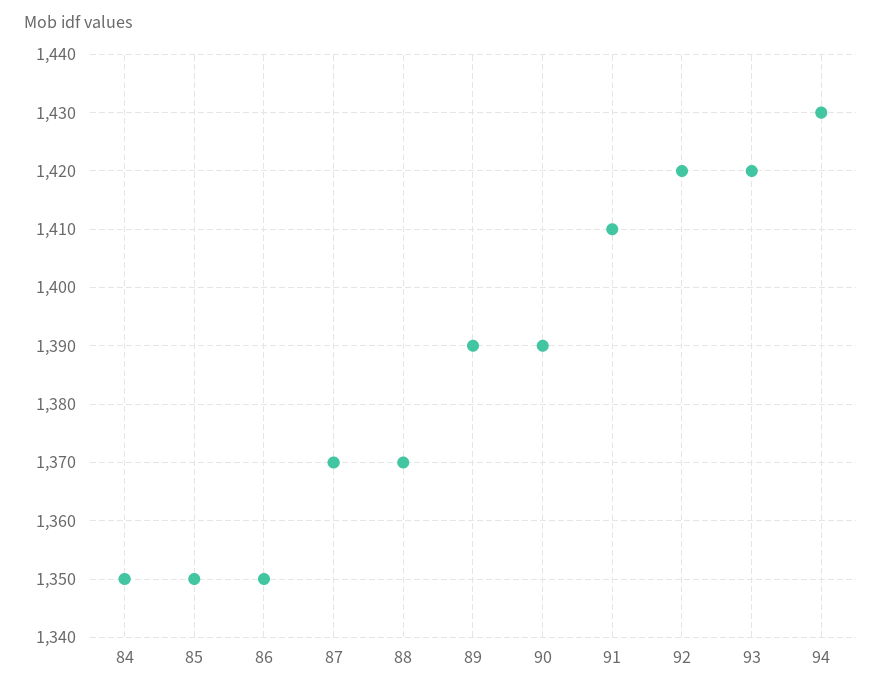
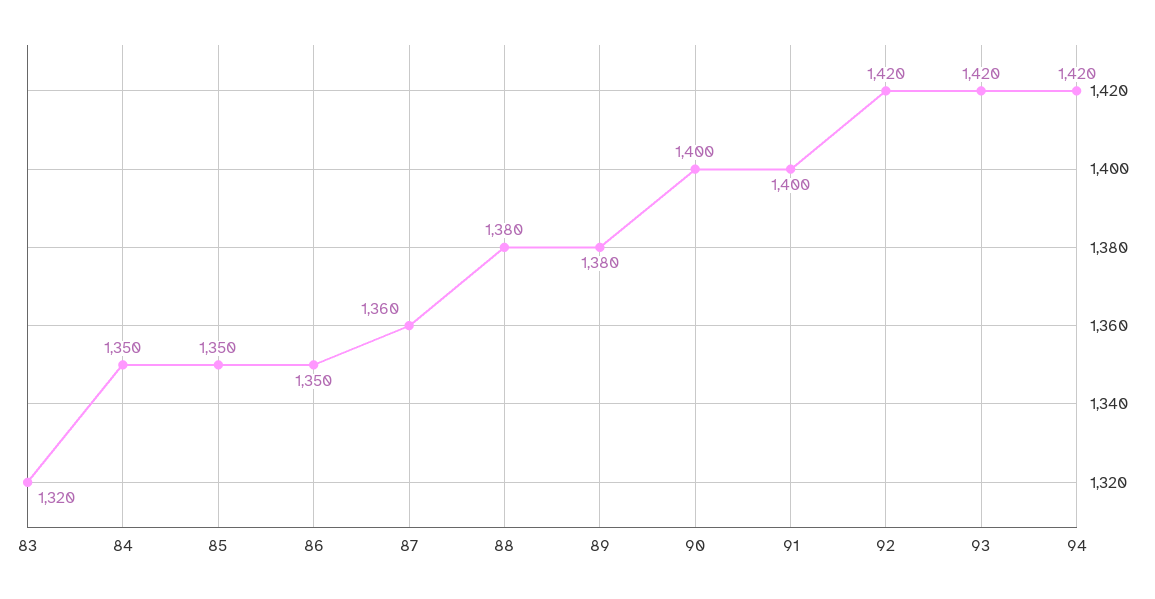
  {
    "84": 1350,
    "85": 1350,
    "86": 1350,
-   "87": 1370,
+   "87": 1360,
-   "88": 1370,
+   "88": 1380,
-   "89": 1390,
+   "89": 1380,
-   "90": 1390,
+   "90": 1400,
-   "91": 1410,
+   "91": 1400,
    "92": 1420,
    "93": 1420,
-   "94": 1430
+   "94": 1420,
+   "83": 1320
  }

